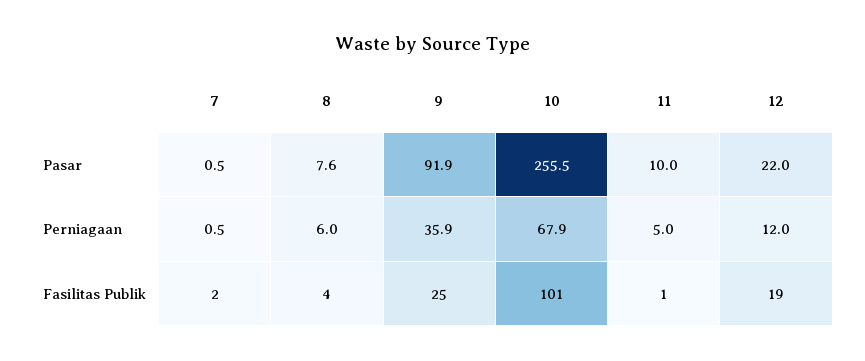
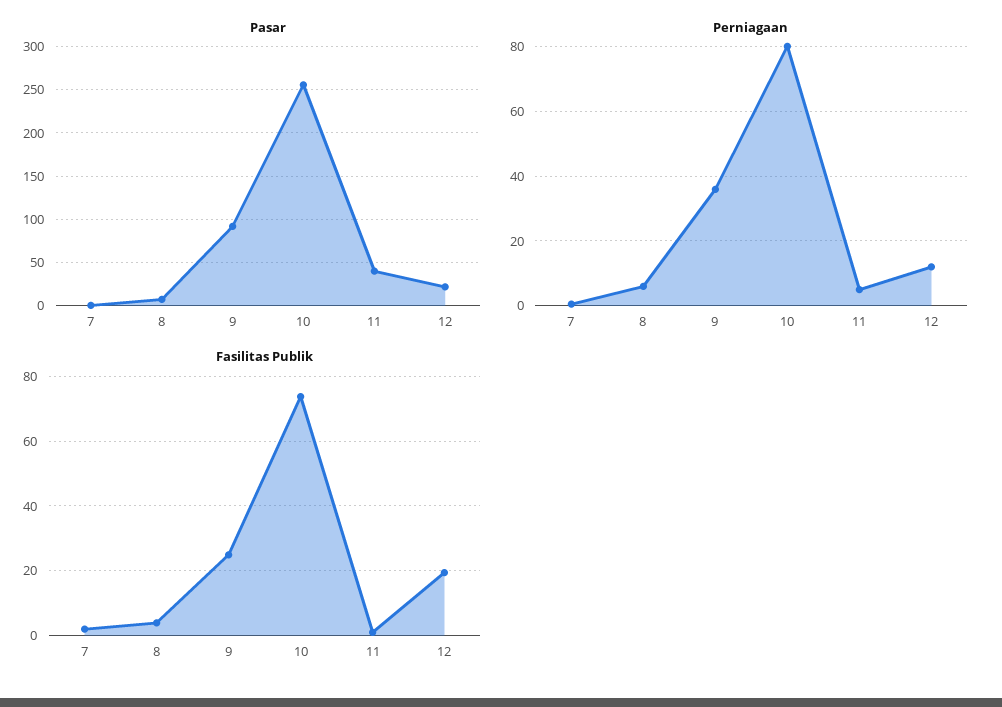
  {
    "Pasar": {
      "7": 0.5,
      "8": 7.6,
      "9": 91.9,
      "10": 255.5,
-     "11": 10,
+     "11": 40,
      "12": 22
    },
    "Perniagaan": {
      "7": 0.5,
      "8": 6,
      "9": 35.9,
-     "10": 67.9,
+     "10": 80,
      "11": 5,
      "12": 12
    },
    "Fasilitas Publik": {
      "7": 2,
      "8": 4,
      "9": 25,
-     "10": 101,
+     "10": 74,
      "11": 1,
      "12": 19
    }
  }

